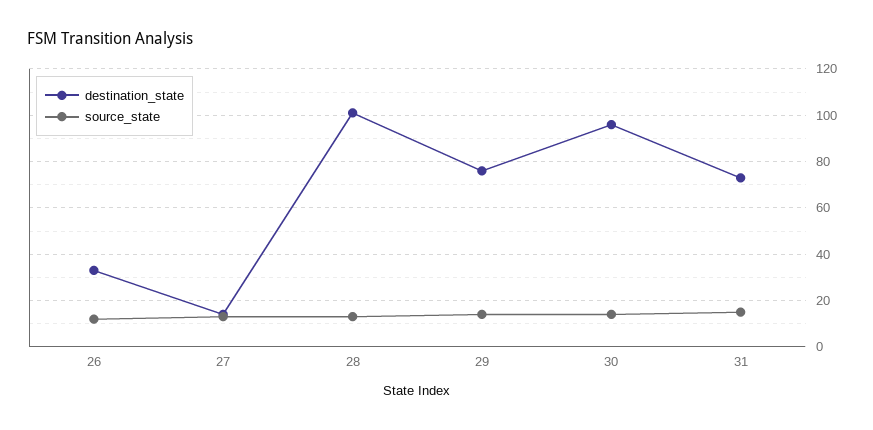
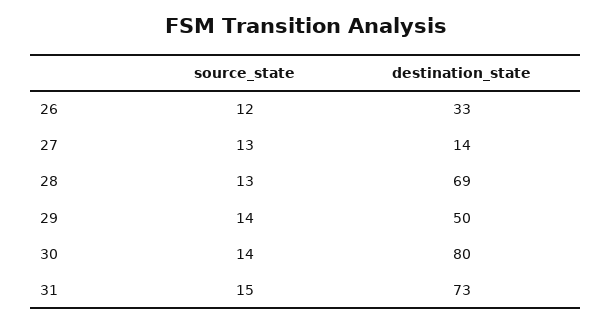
  {
    "destination_state": {
      "26": 33,
      "27": 14,
-     "28": 100,
+     "28": 69,
-     "29": 75,
+     "29": 50,
-     "30": 95,
+     "30": 80,
      "31": 73
    },
    "source_state": {
      "26": 12,
      "27": 13,
      "28": 13,
      "29": 14,
      "30": 14,
      "31": 15
    }
  }

